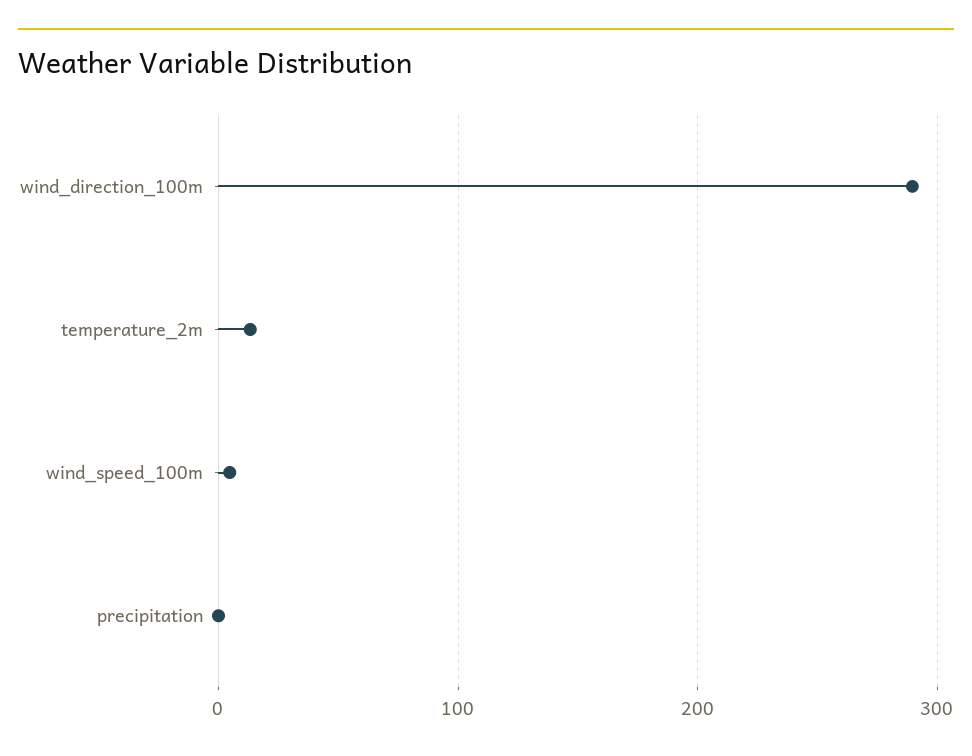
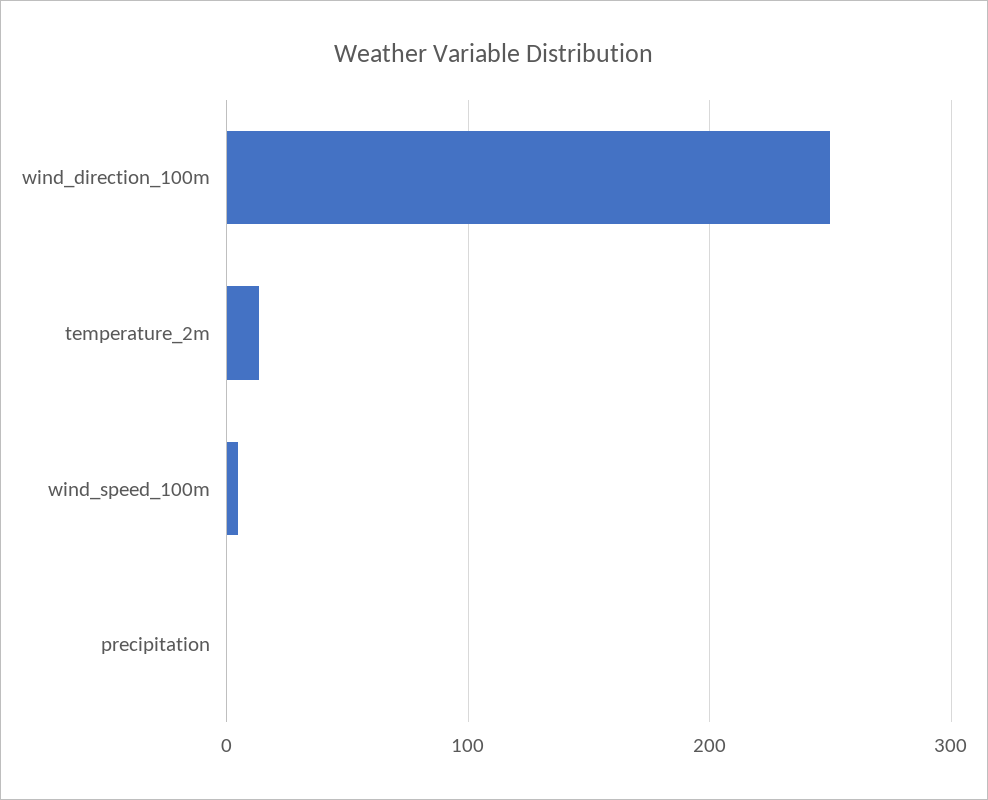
  {
-   "wind_direction_100m": 290,
+   "wind_direction_100m": 250,
    "temperature_2m": 10,
    "wind_speed_100m": 0,
    "precipitation": 0
  }

